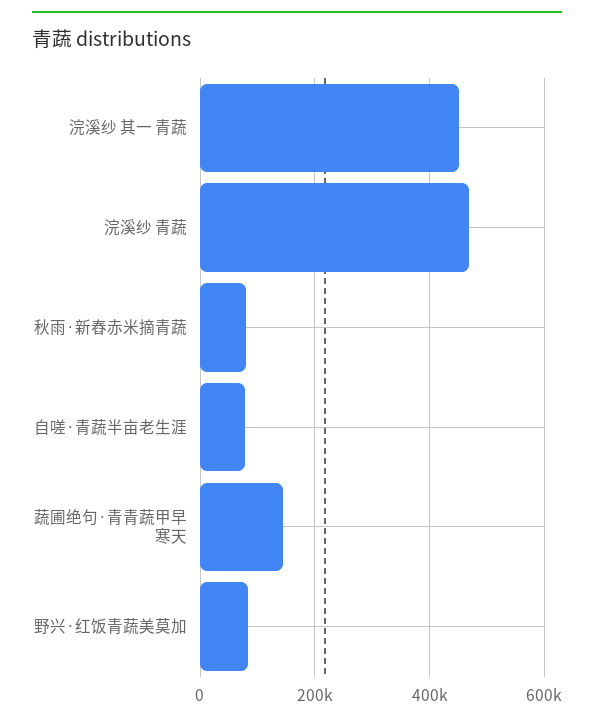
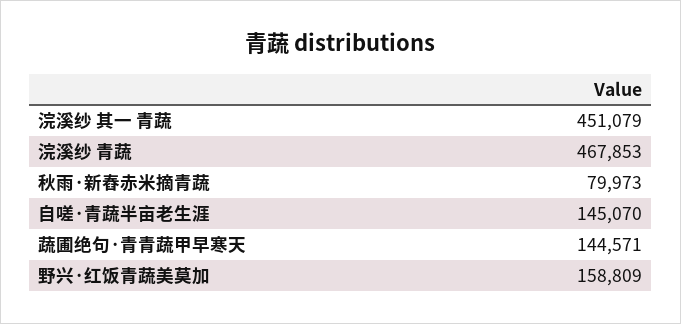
  {
    "浣溪纱 其一 青蔬": 451079,
    "浣溪纱 青蔬": 467853,
    "秋雨·新舂赤米摘青蔬": 79973,
-   "自嗟·青蔬半亩老生涯": 80000,
+   "自嗟·青蔬半亩老生涯": 145070,
    "蔬圃绝句·青青蔬甲早寒天": 144571,
-   "野兴·红饭青蔬美莫加": 80000
+   "野兴·红饭青蔬美莫加": 158809
  }

